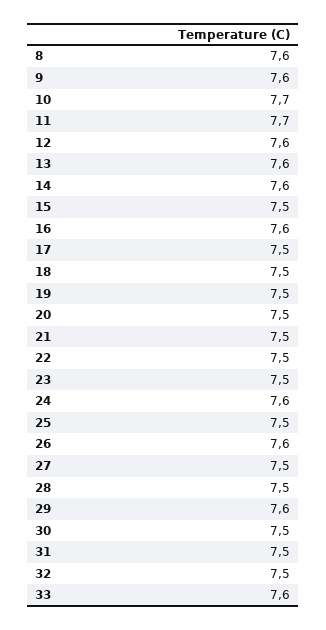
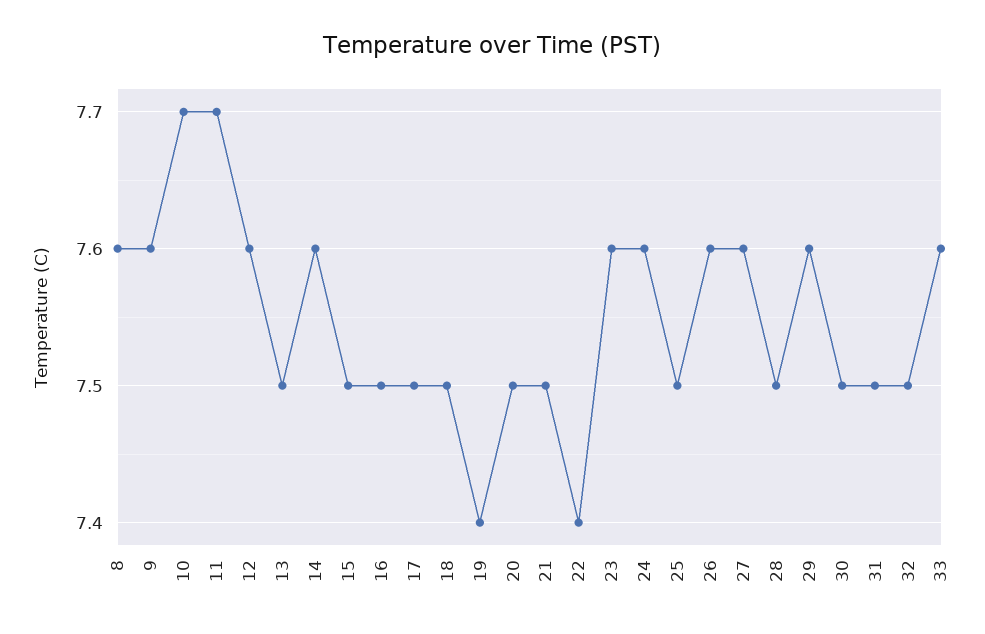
  {
    "8": 7.6,
    "9": 7.6,
    "10": 7.7,
    "11": 7.7,
    "12": 7.6,
-   "13": 7.6,
+   "13": 7.5,
    "14": 7.6,
    "15": 7.5,
-   "16": 7.6,
+   "16": 7.5,
    "17": 7.5,
    "18": 7.5,
-   "19": 7.5,
+   "19": 7.4,
    "20": 7.5,
    "21": 7.5,
-   "22": 7.5,
+   "22": 7.4,
-   "23": 7.5,
+   "23": 7.6,
    "24": 7.6,
    "25": 7.5,
    "26": 7.6,
-   "27": 7.5,
+   "27": 7.6,
    "28": 7.5,
    "29": 7.6,
    "30": 7.5,
    "31": 7.5,
    "32": 7.5,
    "33": 7.6
  }

